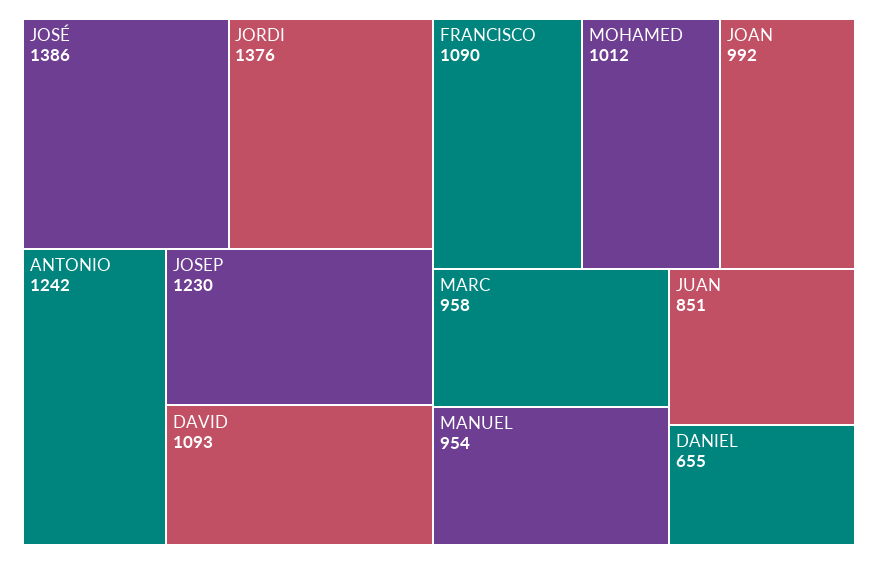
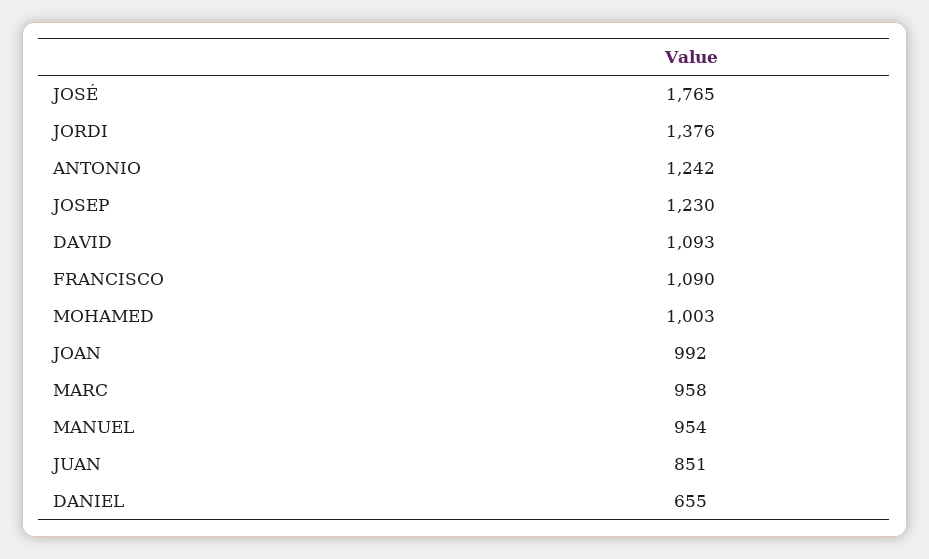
  {
-   "JOSÉ": 1386,
+   "JOSÉ": 1765,
    "JORDI": 1376,
    "ANTONIO": 1242,
    "JOSEP": 1230,
    "DAVID": 1093,
    "FRANCISCO": 1090,
-   "MOHAMED": 1012,
+   "MOHAMED": 1003,
    "JOAN": 992,
    "MARC": 958,
    "MANUEL": 954,
    "JUAN": 851,
    "DANIEL": 655
  }

